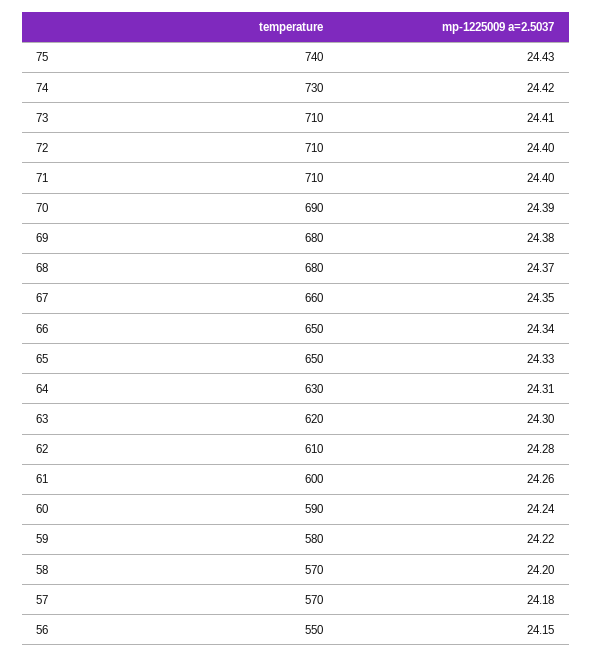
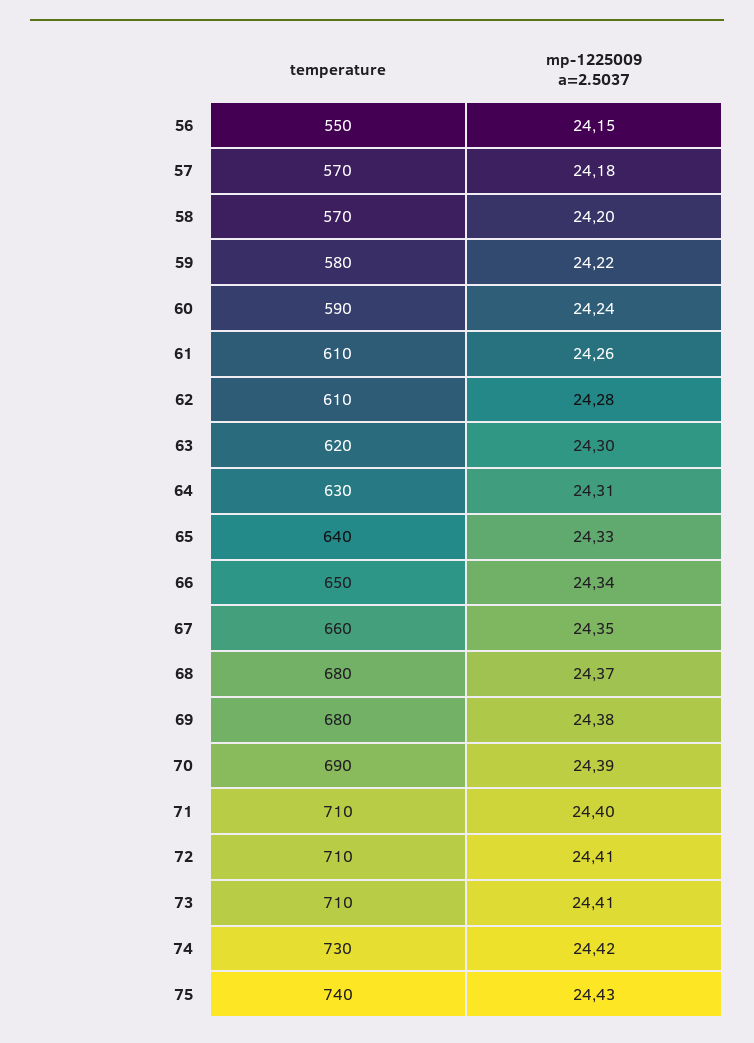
  {
    "temperature": {
      "75": 740,
      "74": 730,
      "73": 710,
      "72": 710,
      "71": 710,
      "70": 690,
      "69": 680,
      "68": 680,
      "67": 660,
      "66": 650,
-     "65": 650,
+     "65": 640,
      "64": 630,
      "63": 620,
      "62": 610,
-     "61": 600,
+     "61": 610,
      "60": 590,
      "59": 580,
      "58": 570,
      "57": 570,
      "56": 550
    },
    "mp-1225009 a=2.5037": {
      "75": 24.43,
      "74": 24.42,
      "73": 24.41,
-     "72": 24.4,
+     "72": 24.41,
      "71": 24.4,
      "70": 24.39,
      "69": 24.38,
      "68": 24.37,
      "67": 24.35,
      "66": 24.34,
      "65": 24.33,
      "64": 24.31,
      "63": 24.3,
      "62": 24.28,
      "61": 24.26,
      "60": 24.24,
      "59": 24.22,
      "58": 24.2,
      "57": 24.18,
      "56": 24.15
    }
  }

